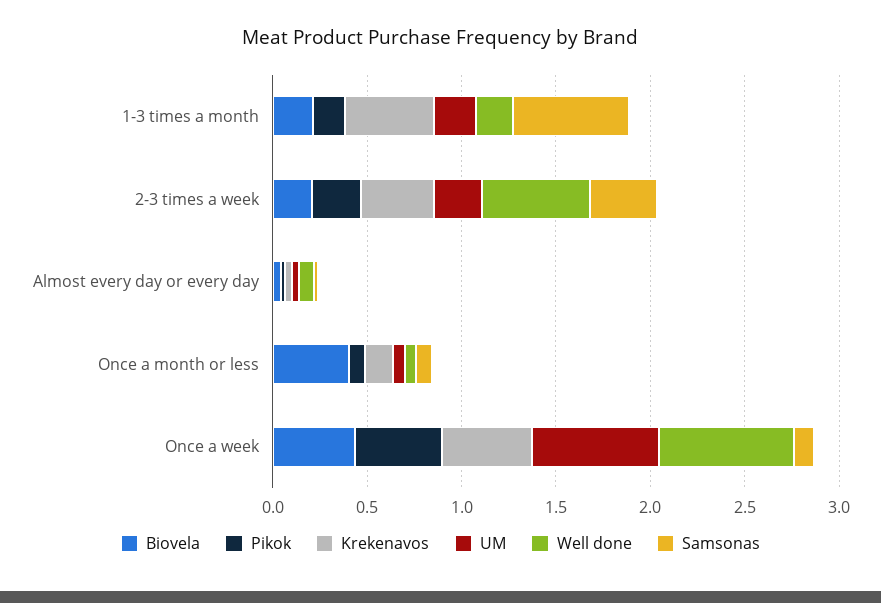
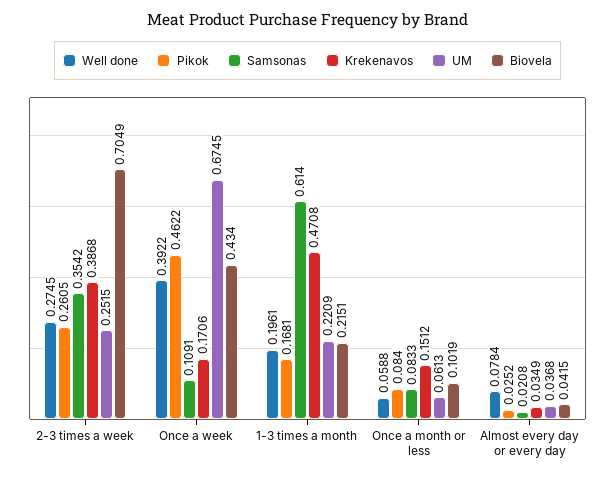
  {
    "Biovela": {
      "1-3 times a month": 0.2151,
-     "2-3 times a week": 0.2,
+     "2-3 times a week": 0.7049,
      "Almost every day or every day": 0.0415,
-     "Once a month or less": 0.4,
+     "Once a month or less": 0.1019,
      "Once a week": 0.434
    },
    "Pikok": {
      "1-3 times a month": 0.1681,
      "2-3 times a week": 0.2605,
      "Almost every day or every day": 0.0252,
      "Once a month or less": 0.084,
      "Once a week": 0.4622
    },
    "Krekenavos": {
      "1-3 times a month": 0.4708,
      "2-3 times a week": 0.3868,
      "Almost every day or every day": 0.0349,
      "Once a month or less": 0.1512,
-     "Once a week": 0.5
+     "Once a week": 0.1706
    },
    "UM": {
      "1-3 times a month": 0.2209,
      "2-3 times a week": 0.2515,
      "Almost every day or every day": 0.0368,
      "Once a month or less": 0.0613,
      "Once a week": 0.6745
    },
    "Well done": {
      "1-3 times a month": 0.1961,
-     "2-3 times a week": 0.6,
+     "2-3 times a week": 0.2745,
      "Almost every day or every day": 0.0784,
      "Once a month or less": 0.0588,
-     "Once a week": 0.7
+     "Once a week": 0.3922
    },
    "Samsonas": {
      "1-3 times a month": 0.614,
      "2-3 times a week": 0.3542,
      "Almost every day or every day": 0.0208,
      "Once a month or less": 0.0833,
      "Once a week": 0.1091
    }
  }

